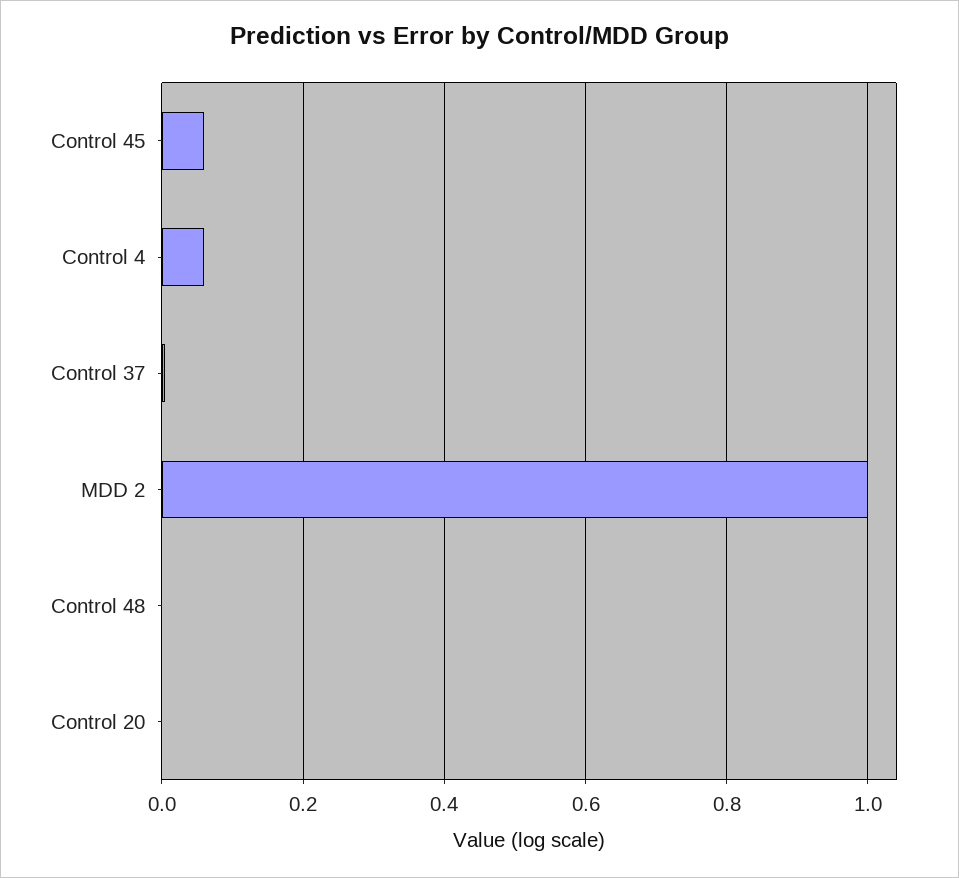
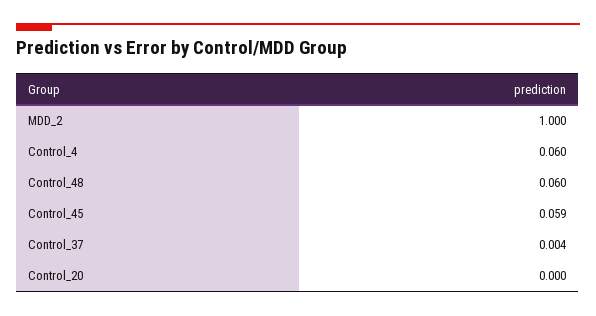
  {
    "Control 45": 0.059,
    "Control 4": 0.06,
    "Control 37": 0.004,
    "MDD 2": 1,
-   "Control 48": 0,
+   "Control 48": 0.06,
    "Control 20": 0
  }

